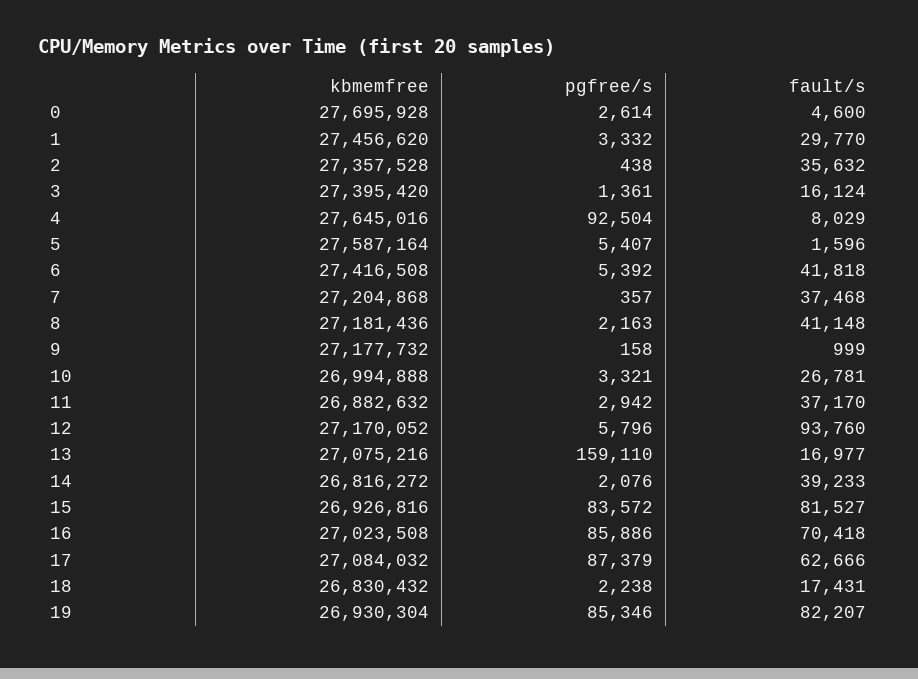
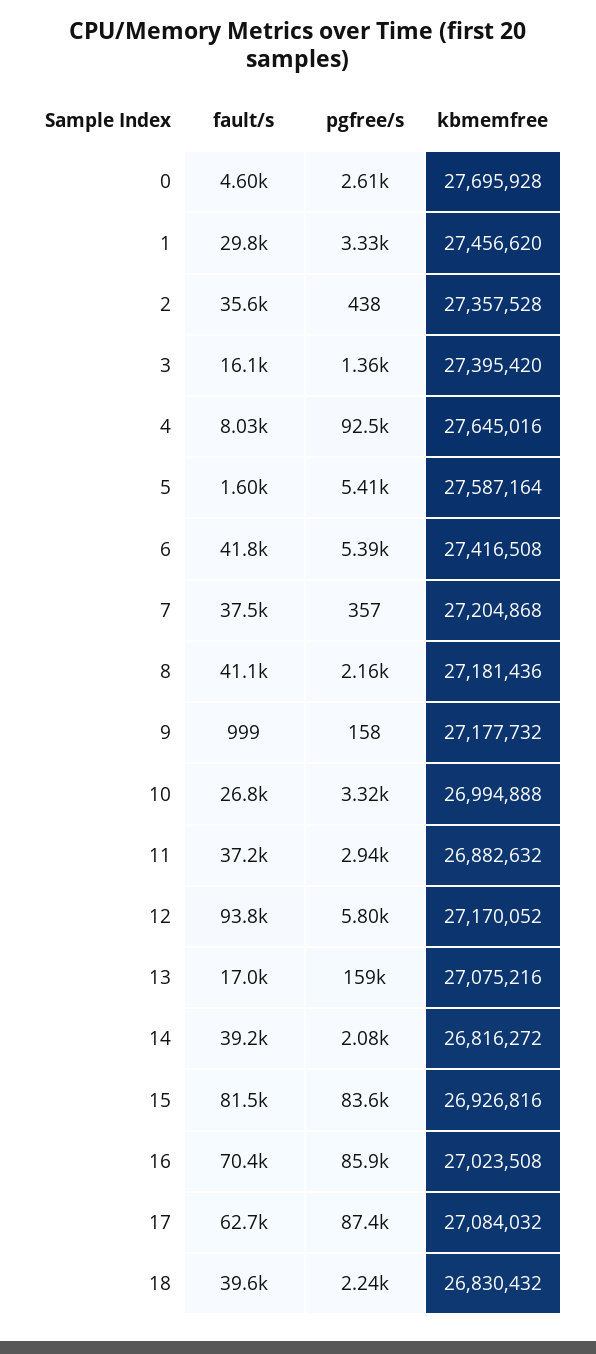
  {
    "kbmemfree": {
      "0": 27695928,
      "1": 27456620,
      "2": 27357528,
      "3": 27395420,
      "4": 27645016,
      "5": 27587164,
      "6": 27416508,
      "7": 27204868,
      "8": 27181436,
      "9": 27177732,
      "10": 26994888,
      "11": 26882632,
      "12": 27170052,
      "13": 27075216,
      "14": 26816272,
      "15": 26926816,
      "16": 27023508,
      "17": 27084032,
-     "18": 26830432,
+     "18": 26830432
-     "19": 26930304
    },
    "pgfree/s": {
      "0": 2614,
      "1": 3332,
      "2": 438,
      "3": 1361,
      "4": 92504,
      "5": 5407,
      "6": 5392,
      "7": 357,
      "8": 2163,
      "9": 158,
      "10": 3321,
      "11": 2942,
      "12": 5796,
      "13": 159110,
      "14": 2076,
      "15": 83572,
      "16": 85886,
      "17": 87379,
-     "18": 2238,
+     "18": 2238
-     "19": 85346
    },
    "fault/s": {
      "0": 4600,
      "1": 29770,
      "2": 35632,
      "3": 16124,
      "4": 8029,
      "5": 1596,
      "6": 41818,
      "7": 37468,
      "8": 41148,
      "9": 999,
      "10": 26781,
      "11": 37170,
      "12": 93760,
      "13": 16977,
      "14": 39233,
      "15": 81527,
      "16": 70418,
      "17": 62666,
-     "18": 17431,
+     "18": 39600
-     "19": 82207
    }
  }

